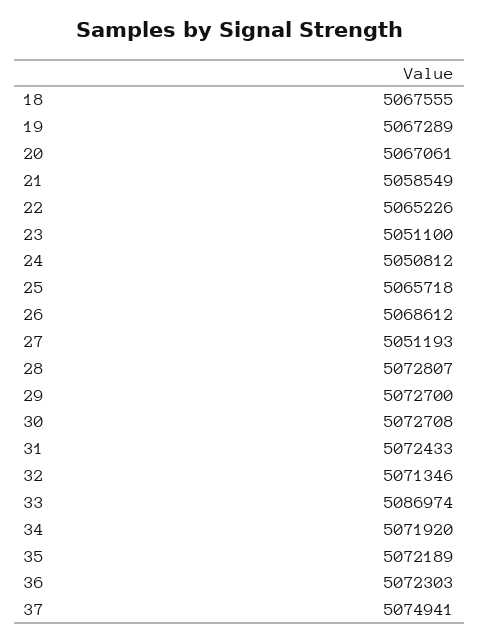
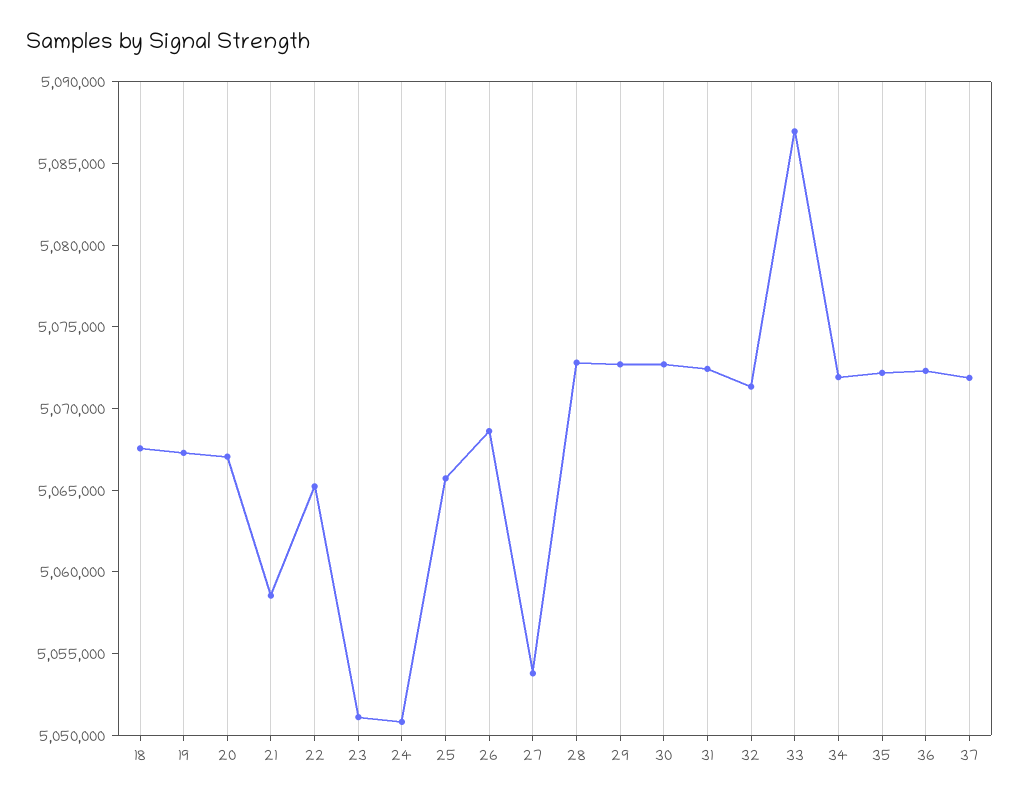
  {
    "18": 5067555,
    "19": 5067289,
    "20": 5067061,
    "21": 5058549,
    "22": 5065226,
    "23": 5051100,
    "24": 5050812,
    "25": 5065718,
    "26": 5068612,
-   "27": 5051193,
+   "27": 5054000,
    "28": 5072807,
    "29": 5072700,
    "30": 5072708,
    "31": 5072433,
    "32": 5071346,
    "33": 5086974,
    "34": 5071920,
    "35": 5072189,
    "36": 5072303,
-   "37": 5074941
+   "37": 5072000
  }

